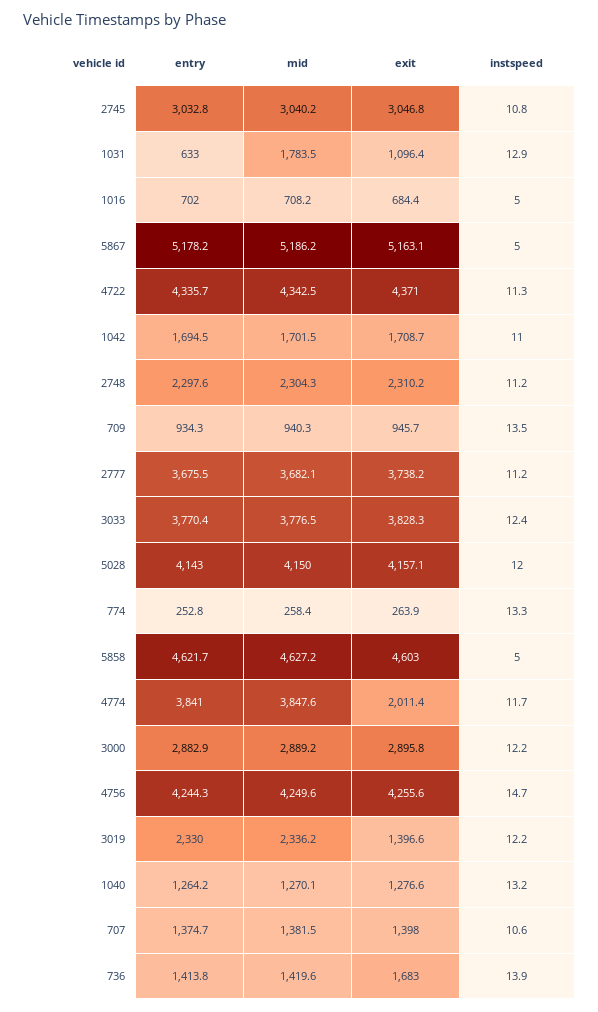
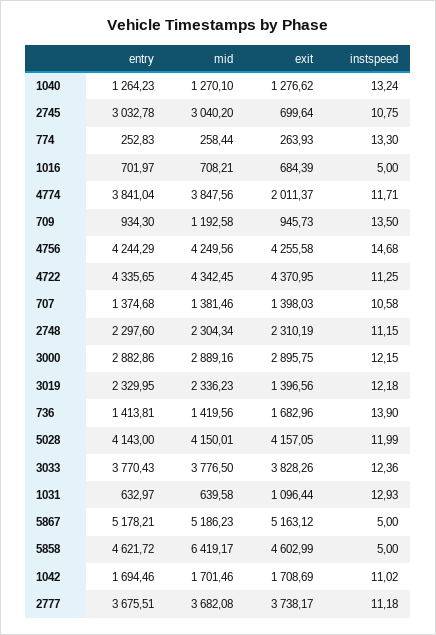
  {
    "entry": {
      "2745": 3032.78,
      "1031": 632.97,
      "1016": 701.97,
      "5867": 5178.21,
      "4722": 4335.65,
      "1042": 1694.46,
      "2748": 2297.6,
      "709": 934.3,
      "2777": 3675.51,
      "3033": 3770.43,
      "5028": 4143,
      "774": 252.83,
      "5858": 4621.72,
      "4774": 3841.04,
      "3000": 2882.86,
      "4756": 4244.29,
      "3019": 2329.95,
      "1040": 1264.23,
      "707": 1374.68,
      "736": 1413.81
    },
    "mid": {
      "2745": 3040.2,
-     "1031": 1783.5,
+     "1031": 639.58,
      "1016": 708.21,
      "5867": 5186.23,
      "4722": 4342.45,
      "1042": 1701.46,
      "2748": 2304.34,
-     "709": 940.3,
+     "709": 1192.58,
      "2777": 3682.08,
      "3033": 3776.5,
      "5028": 4150.01,
      "774": 258.44,
-     "5858": 4627.2,
+     "5858": 6419.17,
      "4774": 3847.56,
      "3000": 2889.16,
      "4756": 4249.56,
      "3019": 2336.23,
      "1040": 1270.1,
      "707": 1381.46,
      "736": 1419.56
    },
    "exit": {
-     "2745": 3046.8,
+     "2745": 699.64,
      "1031": 1096.44,
      "1016": 684.39,
      "5867": 5163.12,
      "4722": 4370.95,
      "1042": 1708.69,
      "2748": 2310.19,
      "709": 945.73,
      "2777": 3738.17,
      "3033": 3828.26,
      "5028": 4157.05,
      "774": 263.93,
      "5858": 4602.99,
      "4774": 2011.37,
      "3000": 2895.75,
      "4756": 4255.58,
      "3019": 1396.56,
      "1040": 1276.62,
      "707": 1398.03,
      "736": 1682.96
    },
    "instspeed": {
      "2745": 10.75,
      "1031": 12.93,
      "1016": 5,
      "5867": 5,
      "4722": 11.25,
      "1042": 11.02,
      "2748": 11.15,
      "709": 13.5,
      "2777": 11.18,
      "3033": 12.36,
      "5028": 11.99,
      "774": 13.3,
      "5858": 5,
      "4774": 11.71,
      "3000": 12.15,
      "4756": 14.68,
      "3019": 12.18,
      "1040": 13.24,
      "707": 10.58,
      "736": 13.9
    }
  }

